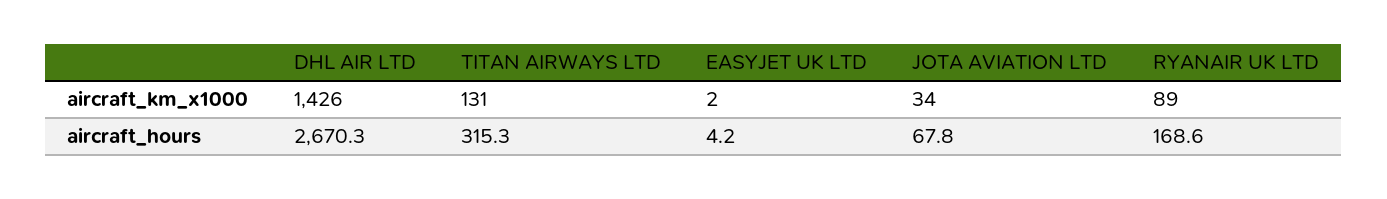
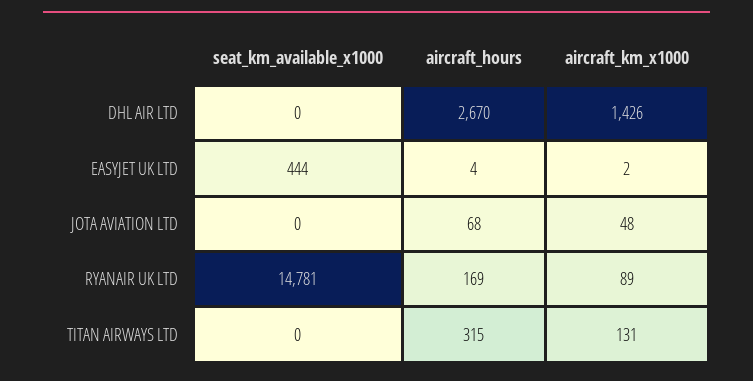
  {
    "DHL AIR LTD": {
      "aircraft_km_x1000": 1426,
-     "aircraft_hours": 2670.3
+     "aircraft_hours": 2670.3,
+     "seat_km_available_x1000": 0
    },
    "TITAN AIRWAYS LTD": {
      "aircraft_km_x1000": 131,
-     "aircraft_hours": 315.3
+     "aircraft_hours": 315.3,
+     "seat_km_available_x1000": 0
    },
    "EASYJET UK LTD": {
      "aircraft_km_x1000": 2,
-     "aircraft_hours": 4.2
+     "aircraft_hours": 4.2,
+     "seat_km_available_x1000": 444
    },
    "JOTA AVIATION LTD": {
-     "aircraft_km_x1000": 34,
+     "aircraft_km_x1000": 48,
-     "aircraft_hours": 67.8
+     "aircraft_hours": 67.8,
+     "seat_km_available_x1000": 0
    },
    "RYANAIR UK LTD": {
      "aircraft_km_x1000": 89,
-     "aircraft_hours": 168.6
+     "aircraft_hours": 168.6,
+     "seat_km_available_x1000": 14781
    }
  }

